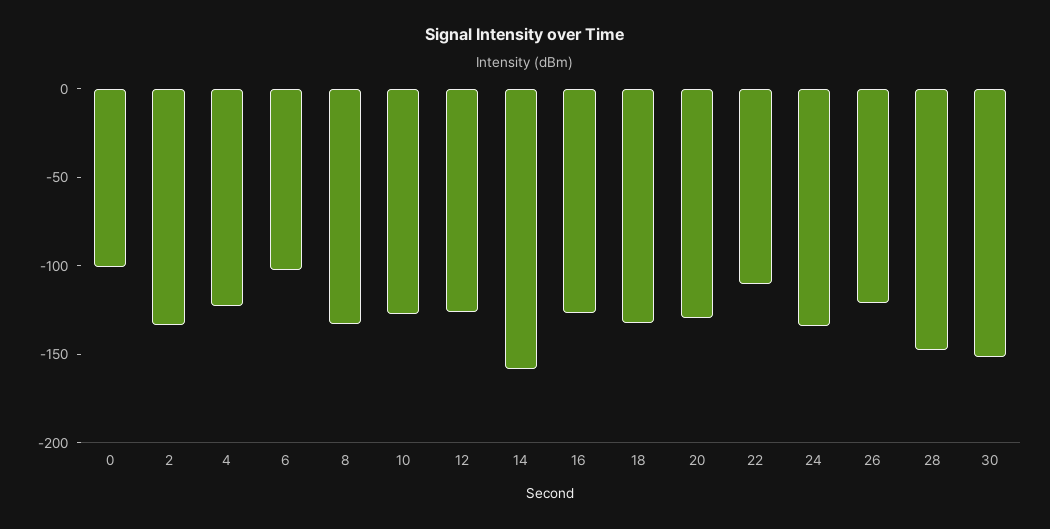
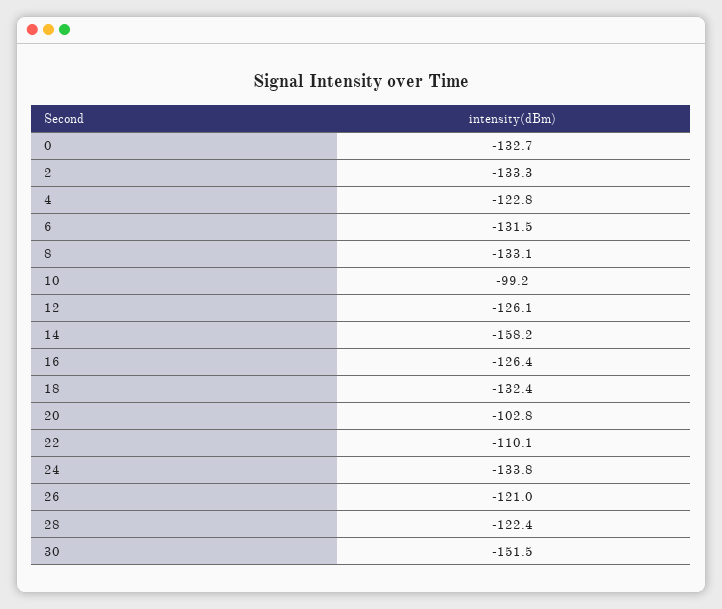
  {
-   "0": -100,
+   "0": -132.7,
    "2": -133.3,
    "4": -122.8,
-   "6": -100,
+   "6": -131.5,
    "8": -133.1,
-   "10": -130,
+   "10": -99.2,
    "12": -126.1,
    "14": -158.2,
    "16": -126.4,
    "18": -132.4,
-   "20": -130,
+   "20": -102.8,
    "22": -110.1,
    "24": -133.8,
    "26": -121,
-   "28": -150,
+   "28": -122.4,
    "30": -151.5
  }

